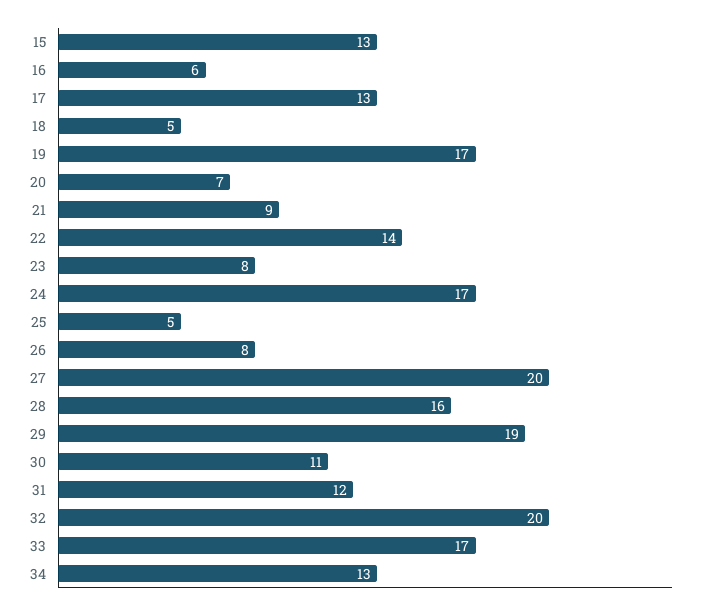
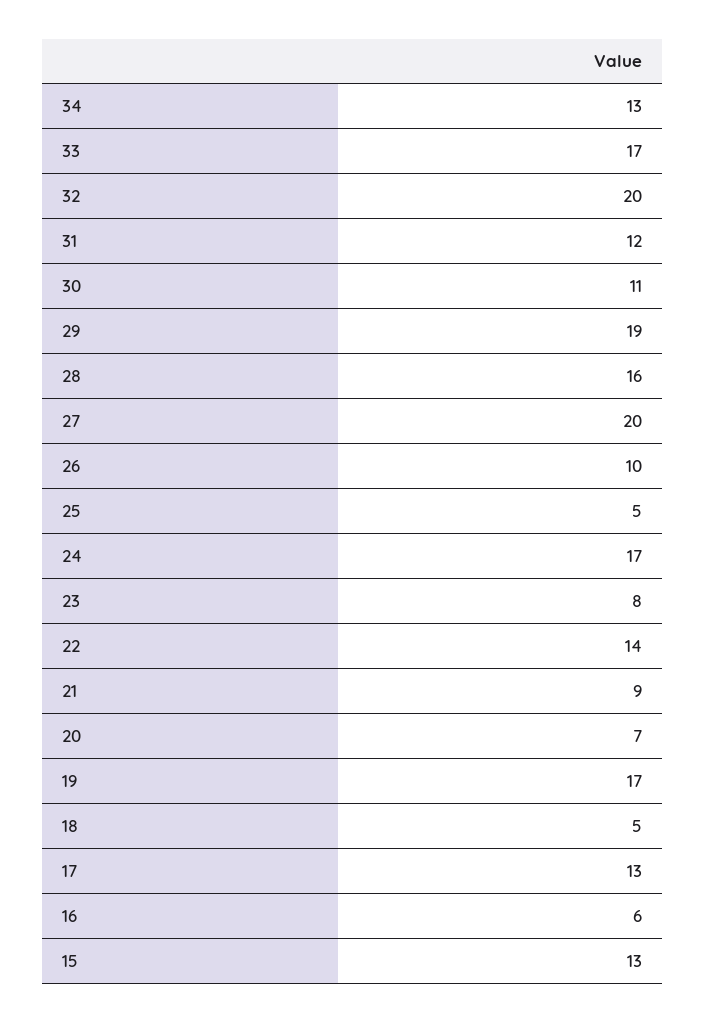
  {
    "15": 13,
    "16": 6,
    "17": 13,
    "18": 5,
    "19": 17,
    "20": 7,
    "21": 9,
    "22": 14,
    "23": 8,
    "24": 17,
    "25": 5,
-   "26": 8,
+   "26": 10,
    "27": 20,
    "28": 16,
    "29": 19,
    "30": 11,
    "31": 12,
    "32": 20,
    "33": 17,
    "34": 13
  }

